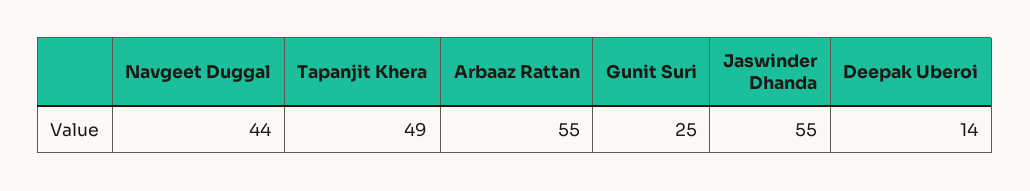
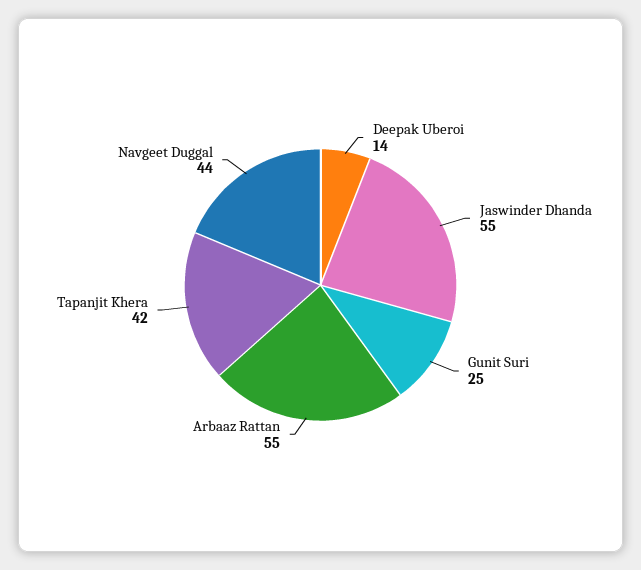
  {
    "Navgeet Duggal": 44,
-   "Tapanjit Khera": 49,
+   "Tapanjit Khera": 42,
    "Arbaaz Rattan": 55,
    "Gunit Suri": 25,
    "Jaswinder Dhanda": 55,
    "Deepak Uberoi": 14
  }

